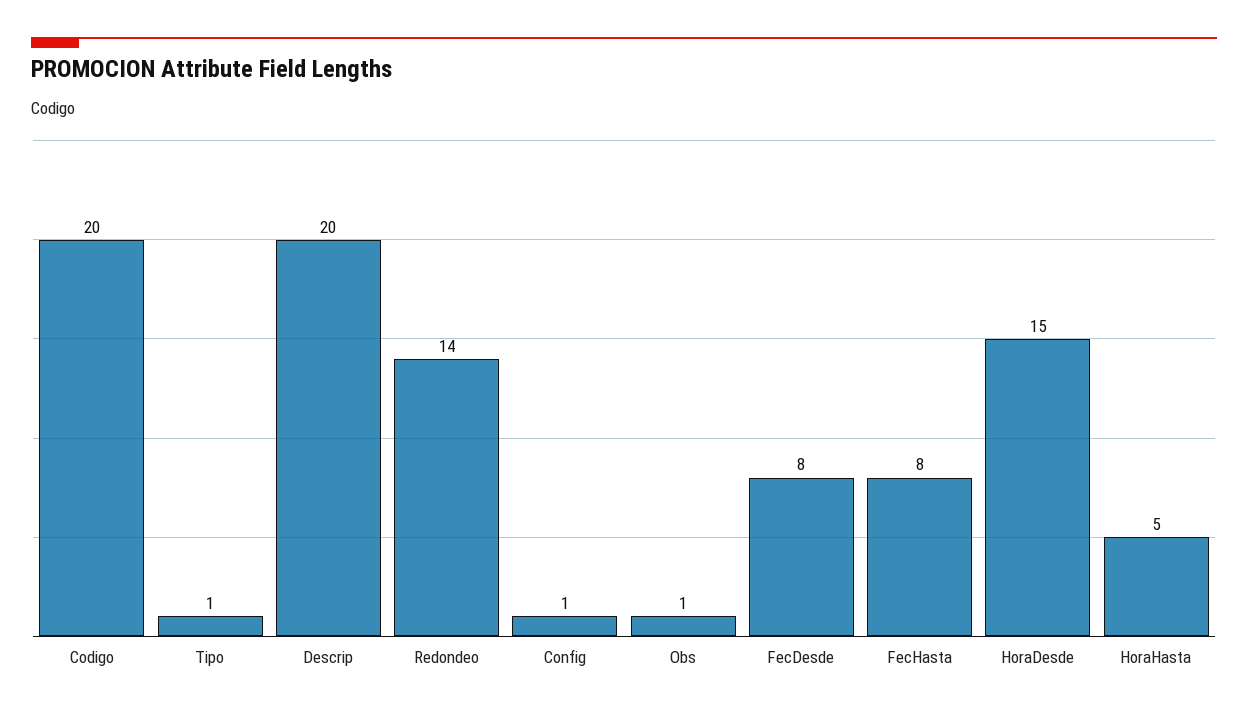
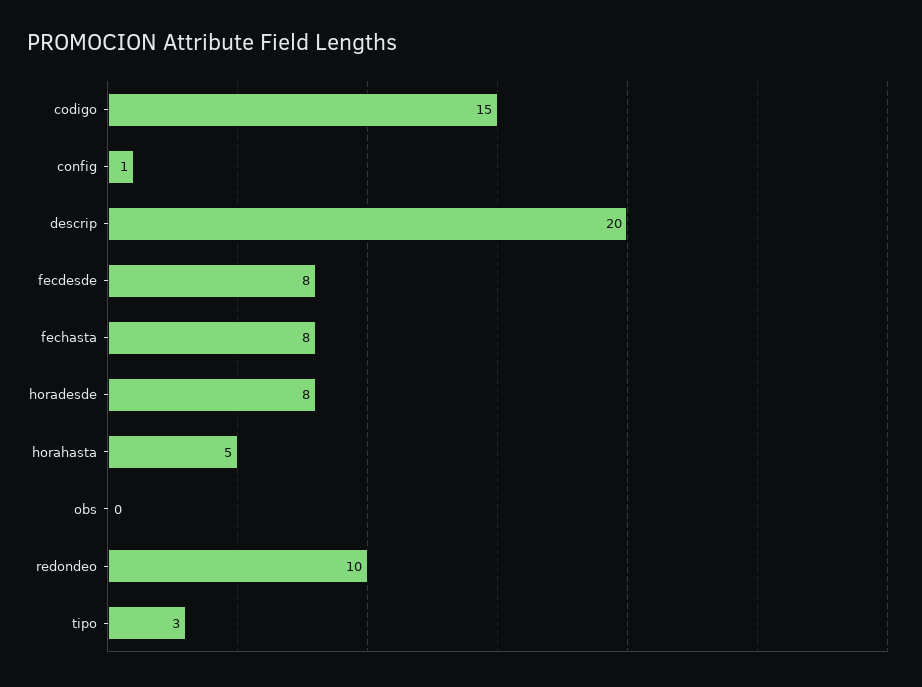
  {
-   "Codigo": 20,
+   "Codigo": 15,
-   "Tipo": 1,
+   "Tipo": 3,
    "Descrip": 20,
-   "Redondeo": 14,
+   "Redondeo": 10,
    "Config": 1,
-   "Obs": 1,
+   "Obs": 0,
    "FecDesde": 8,
    "FecHasta": 8,
-   "HoraDesde": 15,
+   "HoraDesde": 8,
    "HoraHasta": 5
  }

